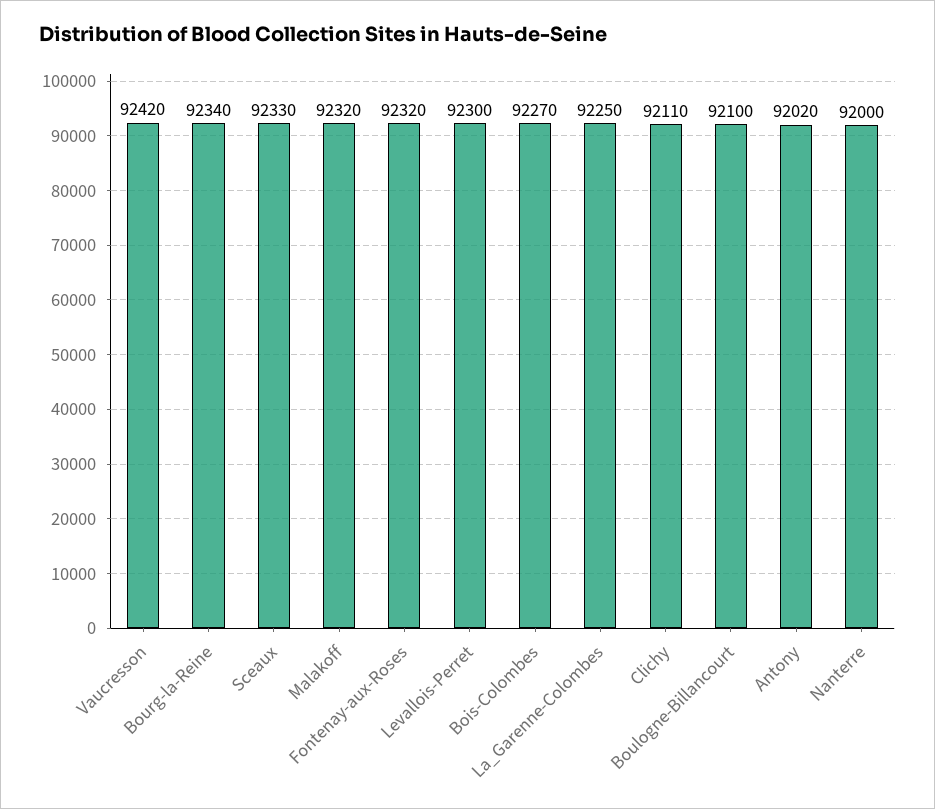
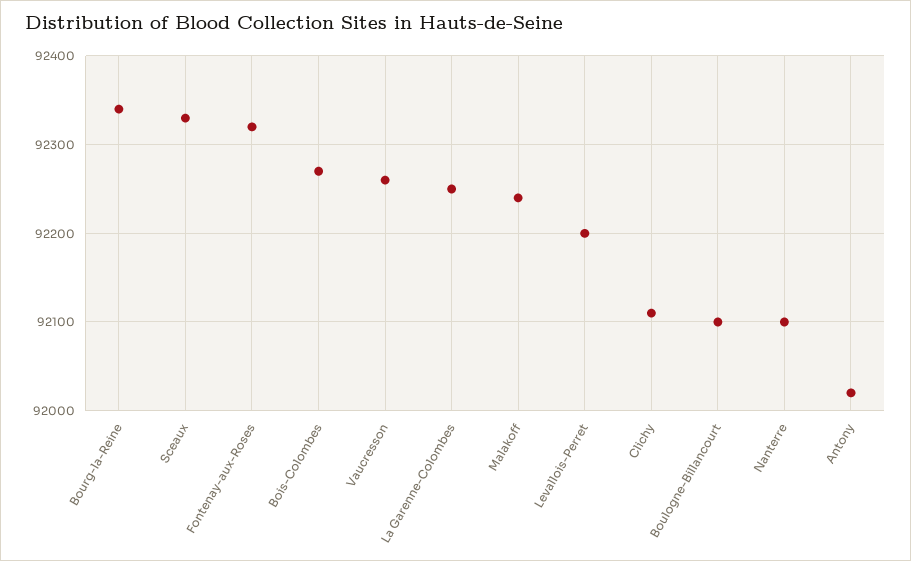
  {
-   "Vaucresson": 92420,
+   "Vaucresson": 92260,
    "Bourg-la-Reine": 92340,
    "Sceaux": 92330,
-   "Malakoff": 92320,
+   "Malakoff": 92240,
    "Fontenay-aux-Roses": 92320,
-   "Levallois-Perret": 92300,
+   "Levallois-Perret": 92200,
    "Bois-Colombes": 92270,
    "La_Garenne-Colombes": 92250,
    "Clichy": 92110,
    "Boulogne-Billancourt": 92100,
    "Antony": 92020,
-   "Nanterre": 92000
+   "Nanterre": 92100
  }

